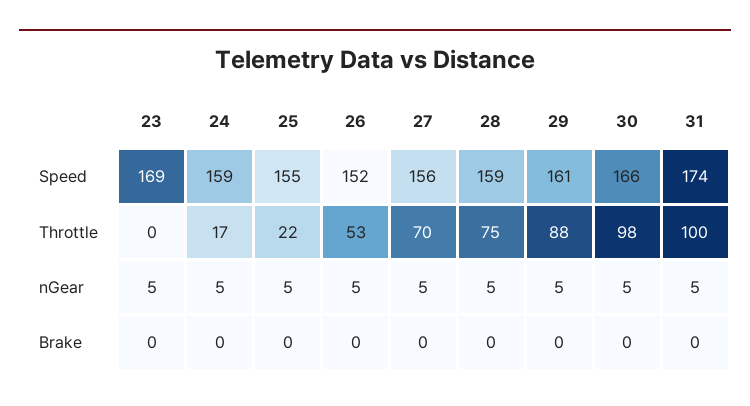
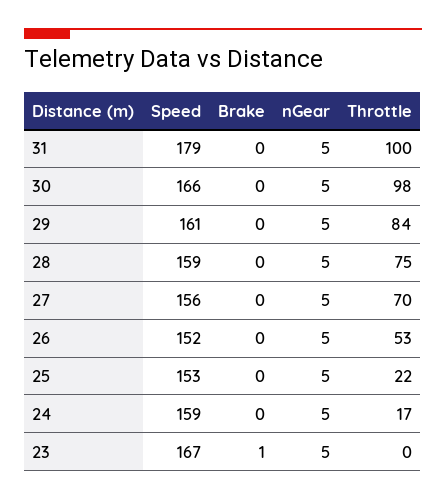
  {
    "23": {
-     "Speed": 169,
+     "Speed": 167,
      "Throttle": 0,
      "nGear": 5,
-     "Brake": 0
+     "Brake": 1
    },
    "24": {
      "Speed": 159,
      "Throttle": 17,
      "nGear": 5,
      "Brake": 0
    },
    "25": {
-     "Speed": 155,
+     "Speed": 153,
      "Throttle": 22,
      "nGear": 5,
      "Brake": 0
    },
    "26": {
      "Speed": 152,
      "Throttle": 53,
      "nGear": 5,
      "Brake": 0
    },
    "27": {
      "Speed": 156,
      "Throttle": 70,
      "nGear": 5,
      "Brake": 0
    },
    "28": {
      "Speed": 159,
      "Throttle": 75,
      "nGear": 5,
      "Brake": 0
    },
    "29": {
      "Speed": 161,
-     "Throttle": 88,
+     "Throttle": 84,
      "nGear": 5,
      "Brake": 0
    },
    "30": {
      "Speed": 166,
      "Throttle": 98,
      "nGear": 5,
      "Brake": 0
    },
    "31": {
-     "Speed": 174,
+     "Speed": 179,
      "Throttle": 100,
      "nGear": 5,
      "Brake": 0
    }
  }

